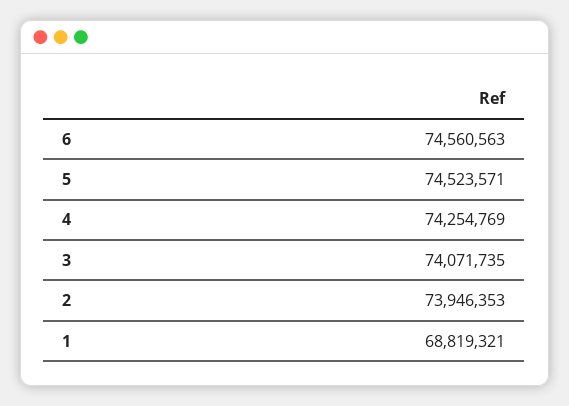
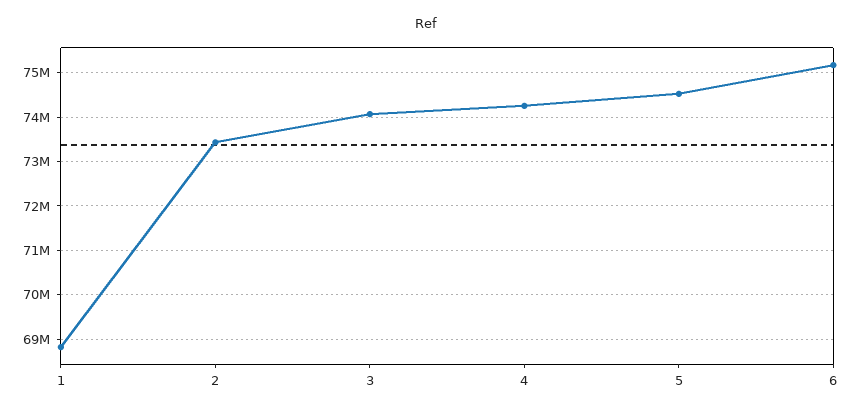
  {
-   "6": 74560563,
+   "6": 75200000,
    "5": 74523571,
    "4": 74254769,
    "3": 74071735,
-   "2": 73946353,
+   "2": 73400000,
    "1": 68819321
  }

